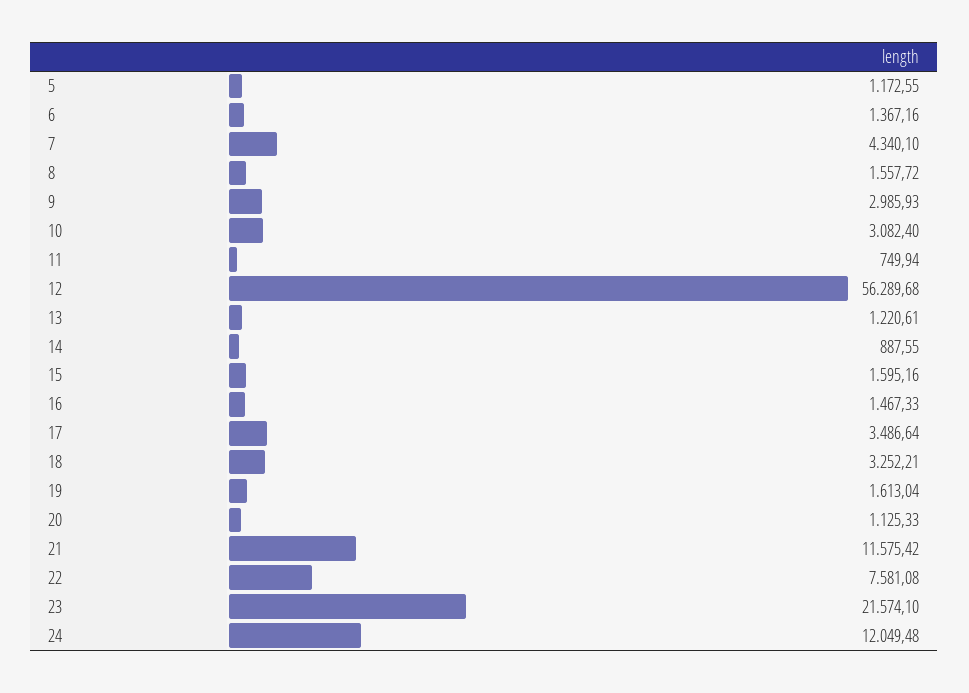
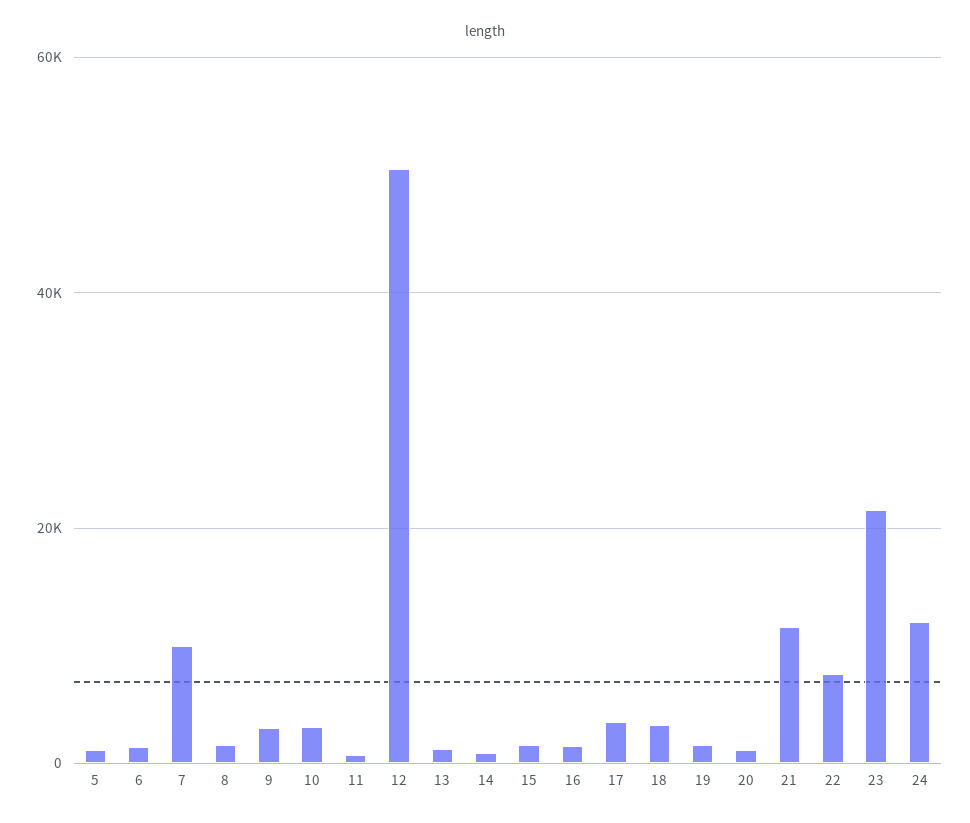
  {
    "5": 1172.55,
    "6": 1367.16,
-   "7": 4340.1,
+   "7": 10000,
    "8": 1557.72,
    "9": 2985.93,
    "10": 3082.4,
    "11": 749.94,
-   "12": 56289.68,
+   "12": 50000,
    "13": 1220.61,
    "14": 887.55,
    "15": 1595.16,
    "16": 1467.33,
    "17": 3486.64,
    "18": 3252.21,
    "19": 1613.04,
    "20": 1125.33,
    "21": 11575.42,
    "22": 7581.08,
    "23": 21574.1,
    "24": 12049.48
  }

